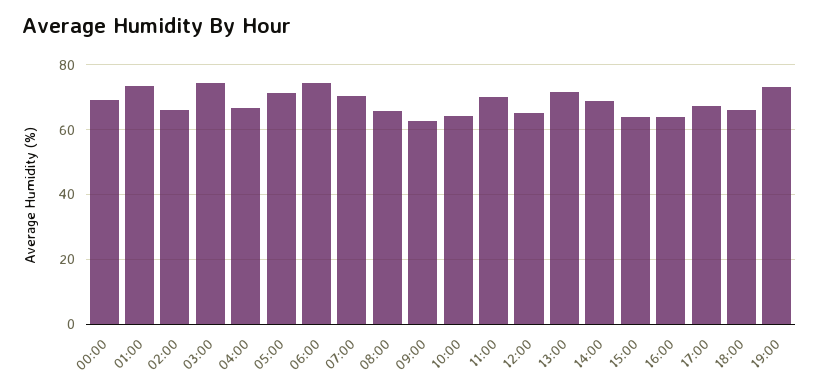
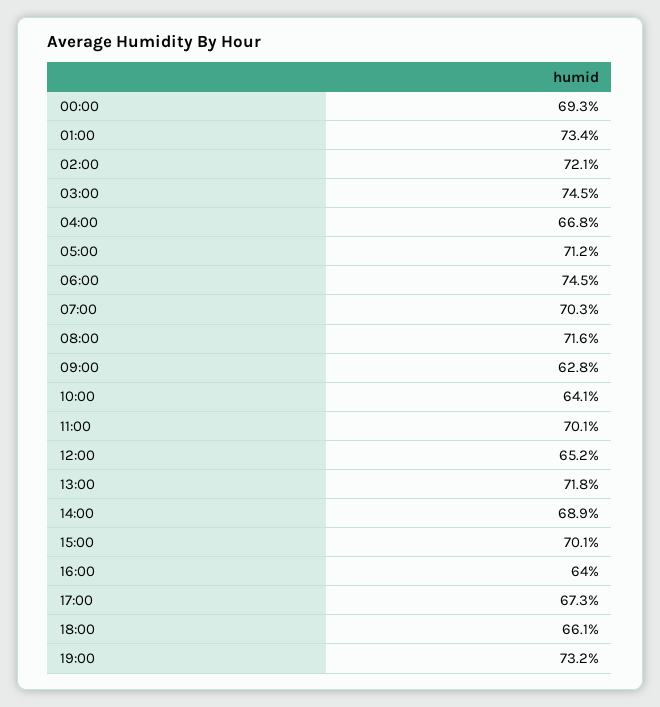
  {
    "00:00": 69.3,
    "01:00": 73.4,
-   "02:00": 66,
+   "02:00": 72.1,
    "03:00": 74.5,
    "04:00": 66.8,
    "05:00": 71.2,
    "06:00": 74.5,
    "07:00": 70.3,
-   "08:00": 66,
+   "08:00": 71.6,
    "09:00": 62.8,
    "10:00": 64.1,
    "11:00": 70.1,
    "12:00": 65.2,
    "13:00": 71.8,
    "14:00": 68.9,
-   "15:00": 64,
+   "15:00": 70.1,
    "16:00": 64,
    "17:00": 67.3,
    "18:00": 66.1,
    "19:00": 73.2
  }

